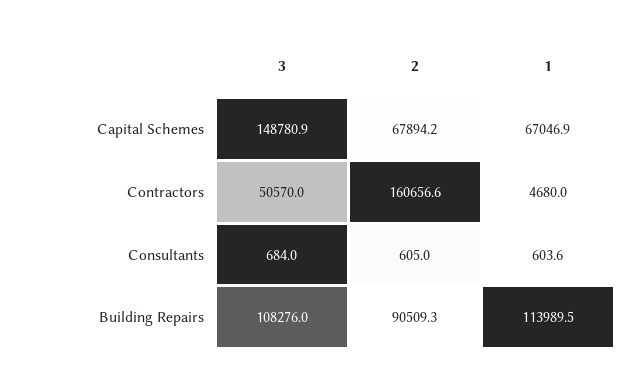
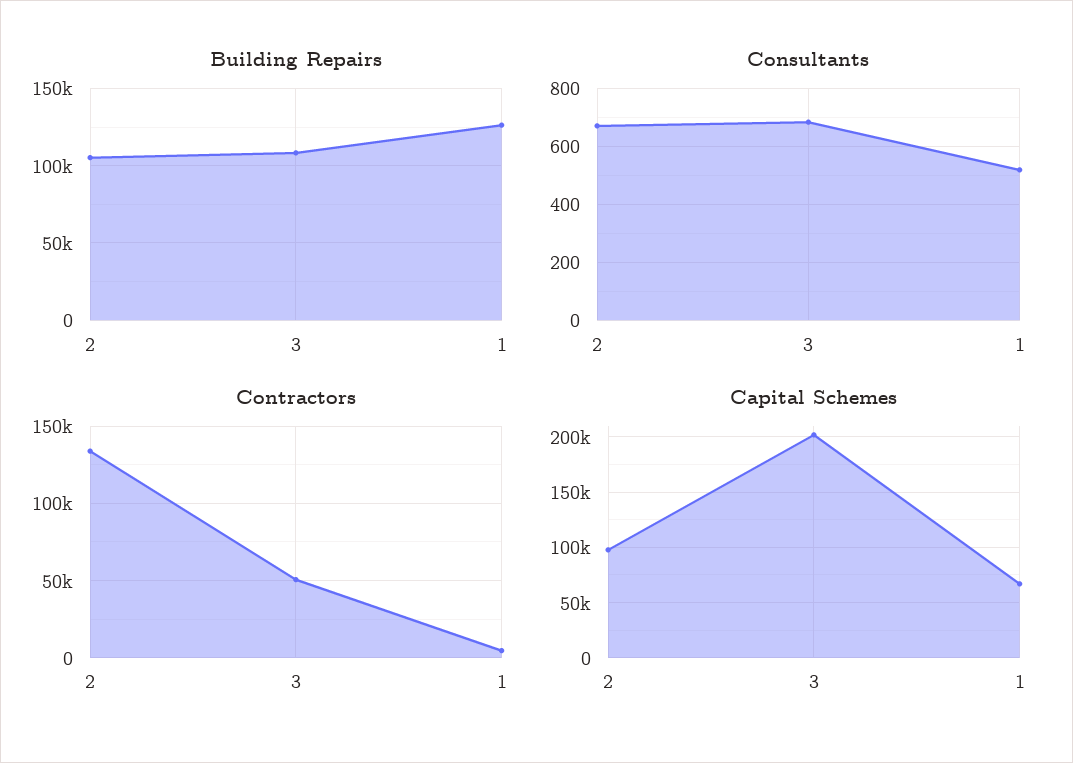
  {
    "Capital Schemes": {
-     "3": 148780.9,
+     "3": 200000,
-     "2": 67894.2,
+     "2": 100000,
      "1": 67046.9
    },
    "Contractors": {
      "3": 50570,
-     "2": 160656.6,
+     "2": 135000,
      "1": 4680
    },
    "Consultants": {
      "3": 684,
-     "2": 605,
+     "2": 675,
-     "1": 603.6
+     "1": 525
    },
    "Building Repairs": {
      "3": 108276,
-     "2": 90509.3,
+     "2": 105000,
-     "1": 113989.5
+     "1": 125000
    }
  }

